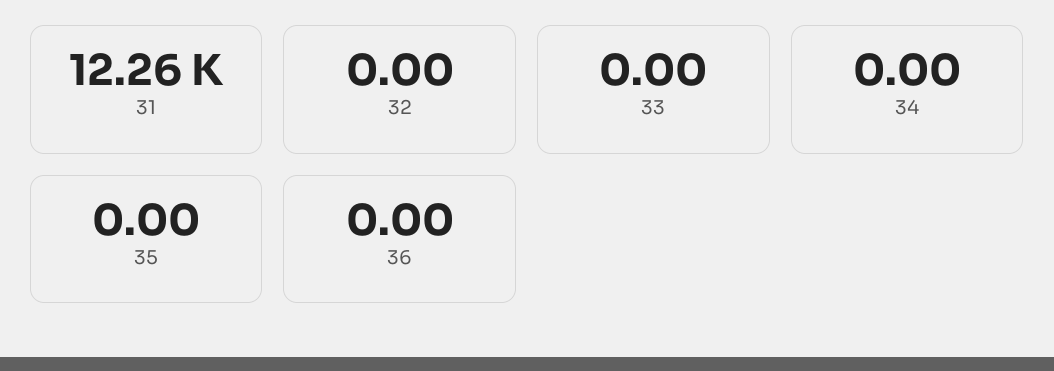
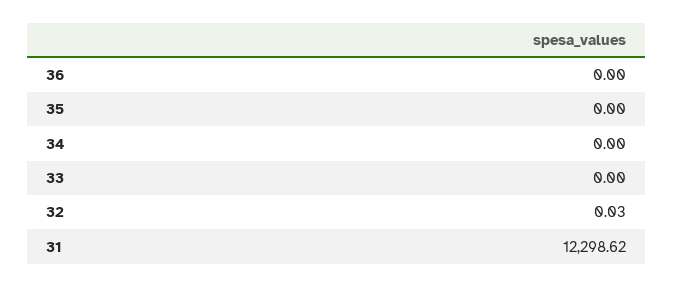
  {
-   "31": 12260,
+   "31": 12298.62,
-   "32": 0,
+   "32": 0.03,
    "33": 0,
    "34": 0,
    "35": 0,
    "36": 0
  }

